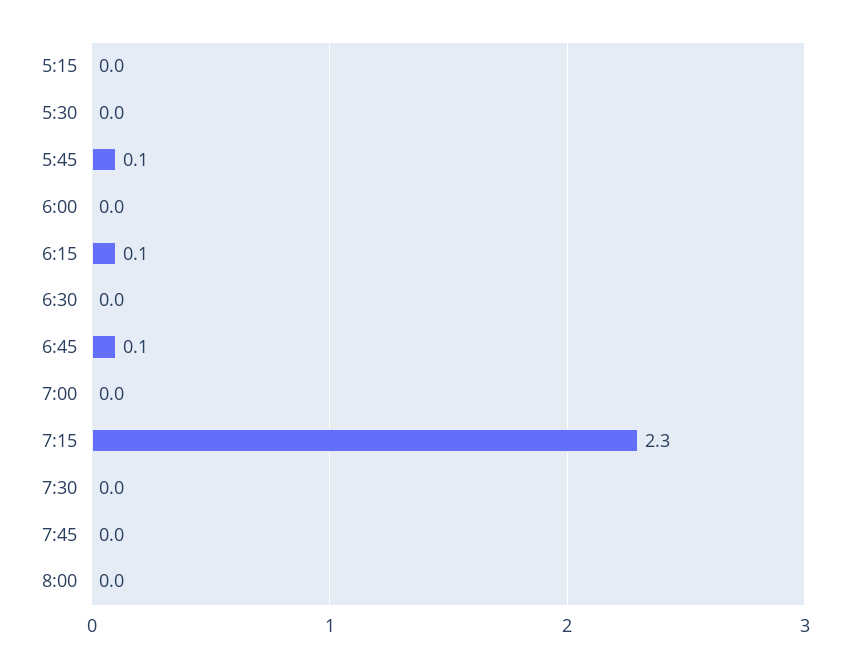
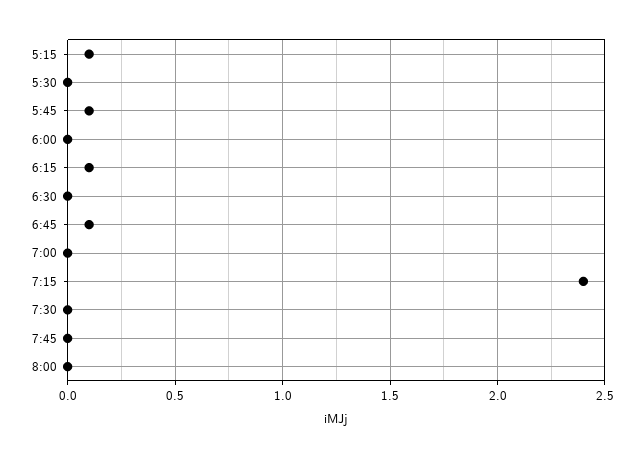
  {
-   "5:15": 0,
+   "5:15": 0.1,
    "5:30": 0,
    "5:45": 0.1,
    "6:00": 0,
    "6:15": 0.1,
    "6:30": 0,
    "6:45": 0.1,
    "7:00": 0,
-   "7:15": 2.3,
+   "7:15": 2.4,
    "7:30": 0,
    "7:45": 0,
    "8:00": 0
  }

